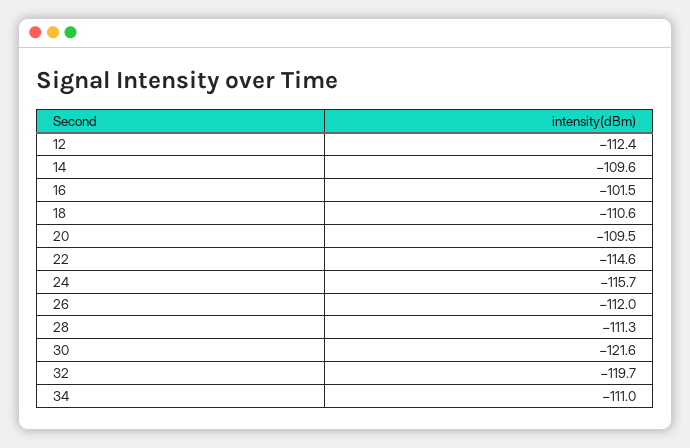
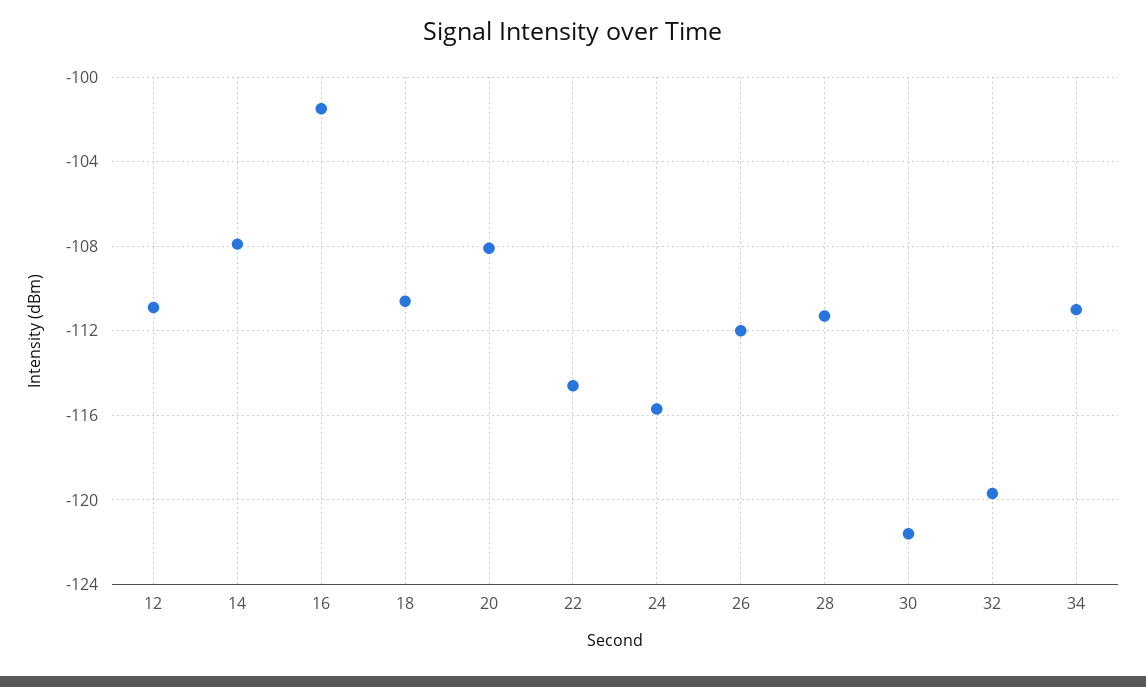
  {
-   "12": -112.4,
+   "12": -111,
-   "14": -109.6,
+   "14": -108,
    "16": -101.5,
    "18": -110.6,
-   "20": -109.5,
+   "20": -108,
    "22": -114.6,
    "24": -115.7,
    "26": -112,
    "28": -111.3,
    "30": -121.6,
    "32": -119.7,
    "34": -111
  }

